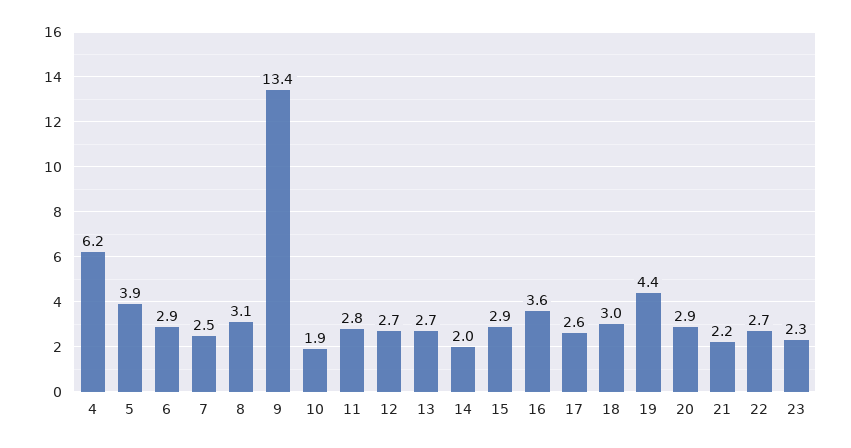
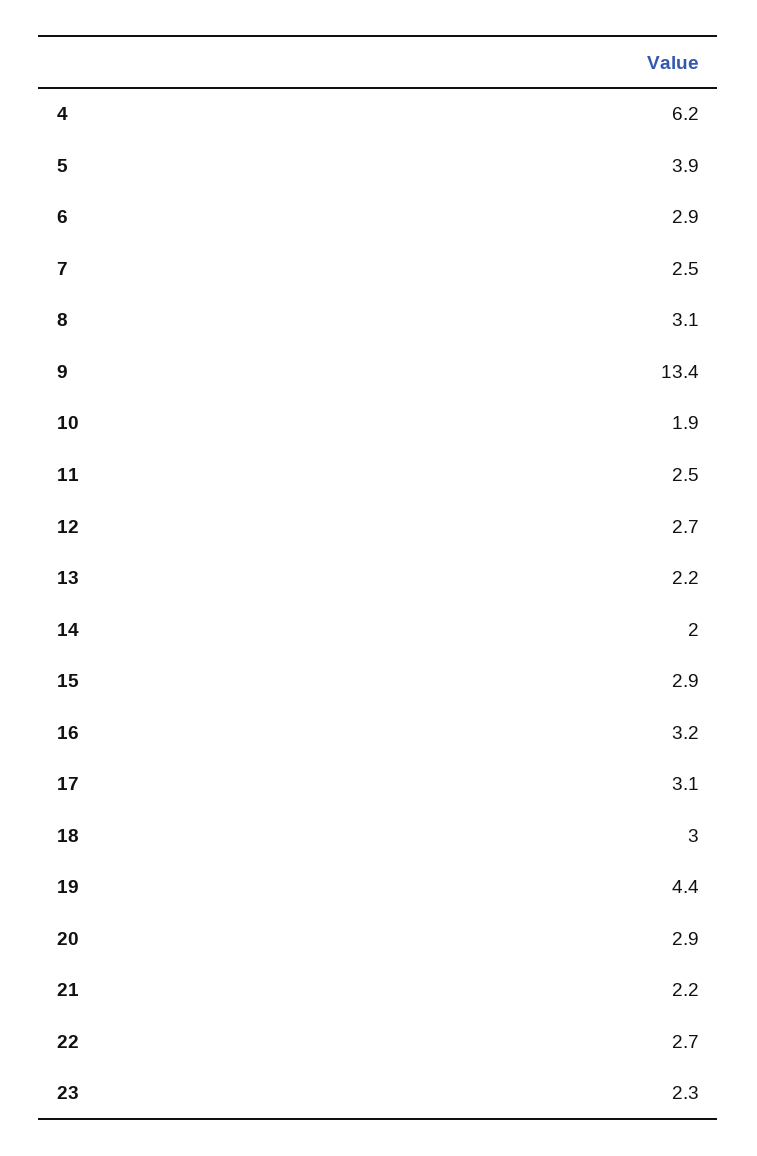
  {
    "4": 6.2,
    "5": 3.9,
    "6": 2.9,
    "7": 2.5,
    "8": 3.1,
    "9": 13.4,
    "10": 1.9,
-   "11": 2.8,
+   "11": 2.5,
    "12": 2.7,
-   "13": 2.7,
+   "13": 2.2,
    "14": 2,
    "15": 2.9,
-   "16": 3.6,
+   "16": 3.2,
-   "17": 2.6,
+   "17": 3.1,
    "18": 3,
    "19": 4.4,
    "20": 2.9,
    "21": 2.2,
    "22": 2.7,
    "23": 2.3
  }

